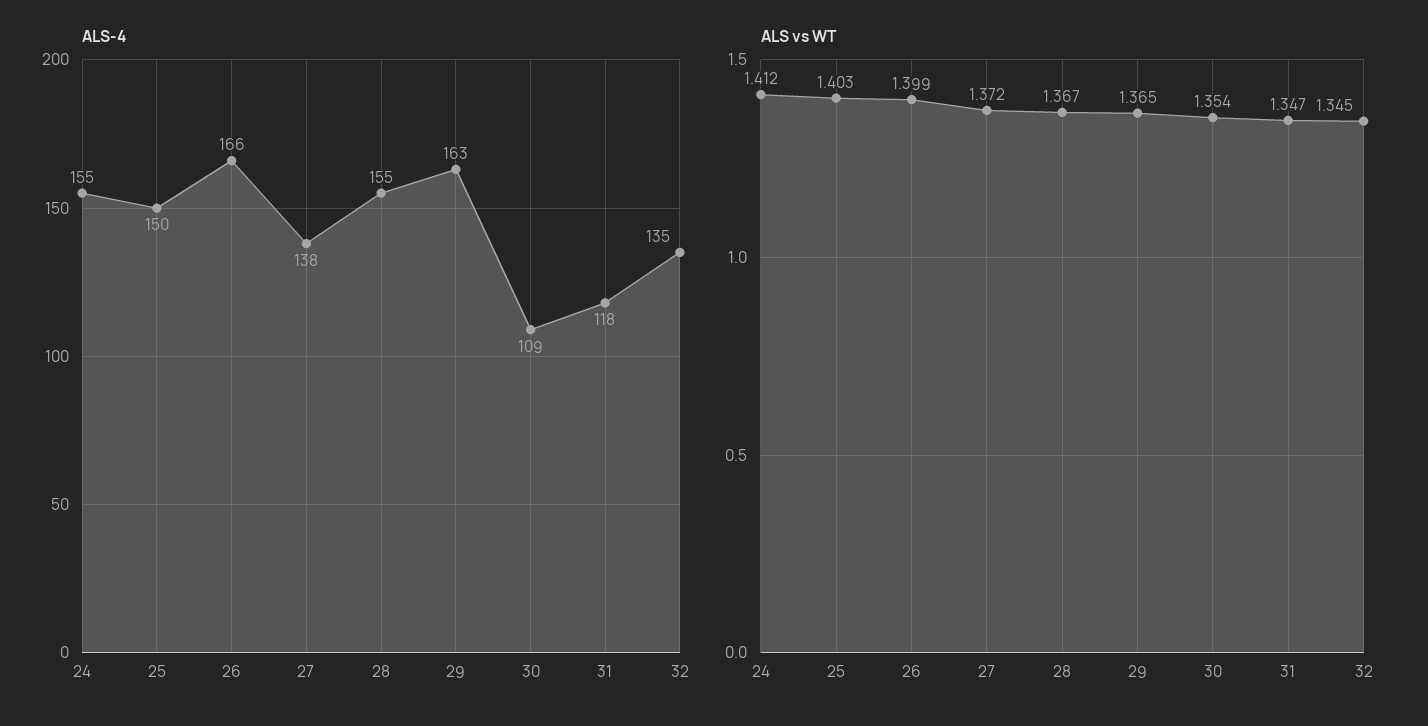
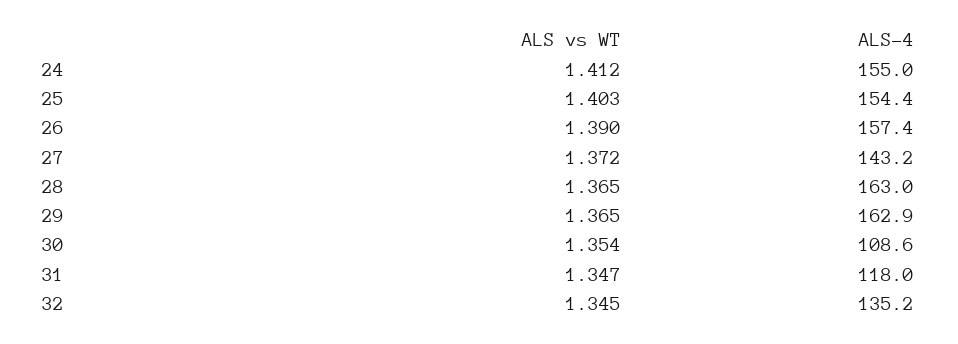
  {
    "ALS-4": {
      "24": 155,
-     "25": 150,
+     "25": 154.4,
-     "26": 166,
+     "26": 157.4,
-     "27": 138,
+     "27": 143.2,
-     "28": 155,
+     "28": 163,
      "29": 162.9,
      "30": 108.6,
      "31": 118,
      "32": 135.2
    },
    "ALS vs WT": {
      "24": 1.412,
      "25": 1.403,
-     "26": 1.399,
+     "26": 1.39,
      "27": 1.372,
-     "28": 1.367,
+     "28": 1.365,
      "29": 1.365,
      "30": 1.354,
      "31": 1.347,
      "32": 1.345
    }
  }

